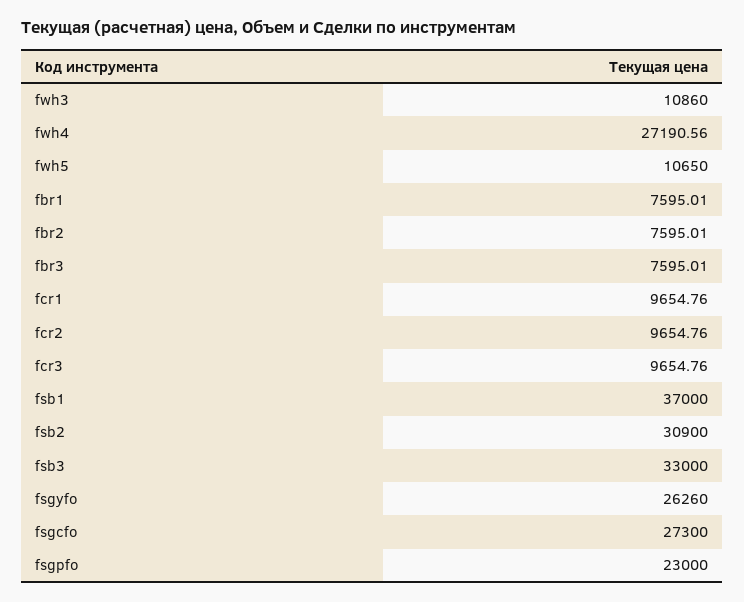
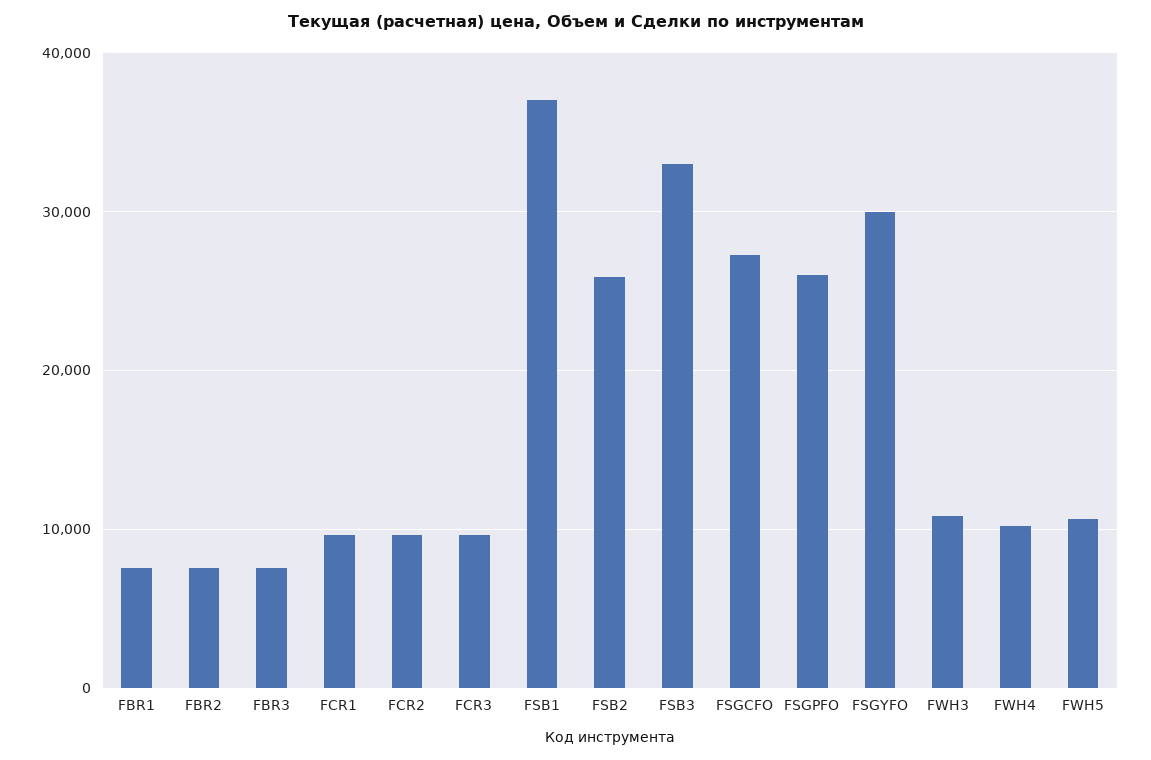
  {
    "fwh3": 10860,
-   "fwh4": 27190.56,
+   "fwh4": 10000,
    "fwh5": 10650,
    "fbr1": 7595.01,
    "fbr2": 7595.01,
    "fbr3": 7595.01,
    "fcr1": 9654.76,
    "fcr2": 9654.76,
    "fcr3": 9654.76,
    "fsb1": 37000,
-   "fsb2": 30900,
+   "fsb2": 26000,
    "fsb3": 33000,
-   "fsgyfo": 26260,
+   "fsgyfo": 30000,
    "fsgcfo": 27300,
-   "fsgpfo": 23000
+   "fsgpfo": 26000
  }

